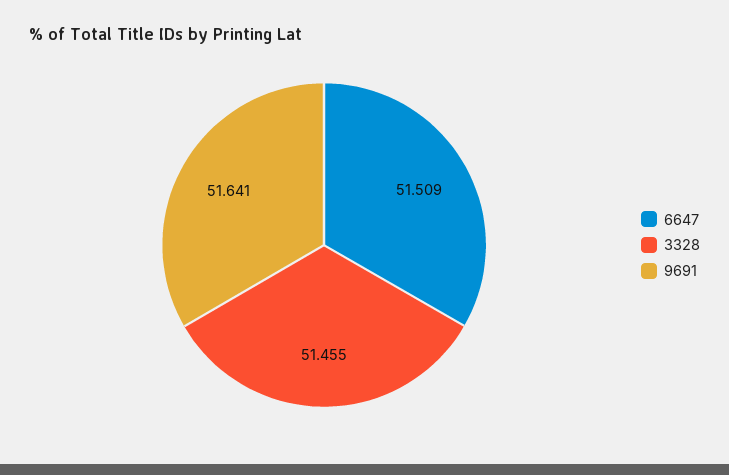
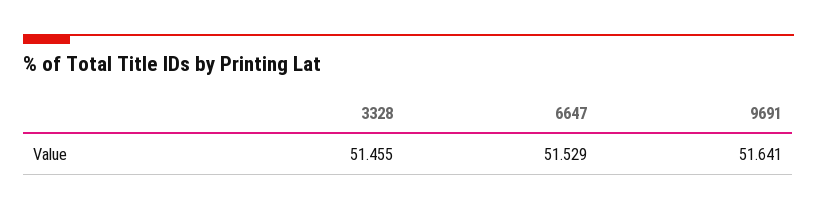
  {
-   "6647": 51.509,
+   "6647": 51.529,
    "3328": 51.455,
    "9691": 51.641
  }

